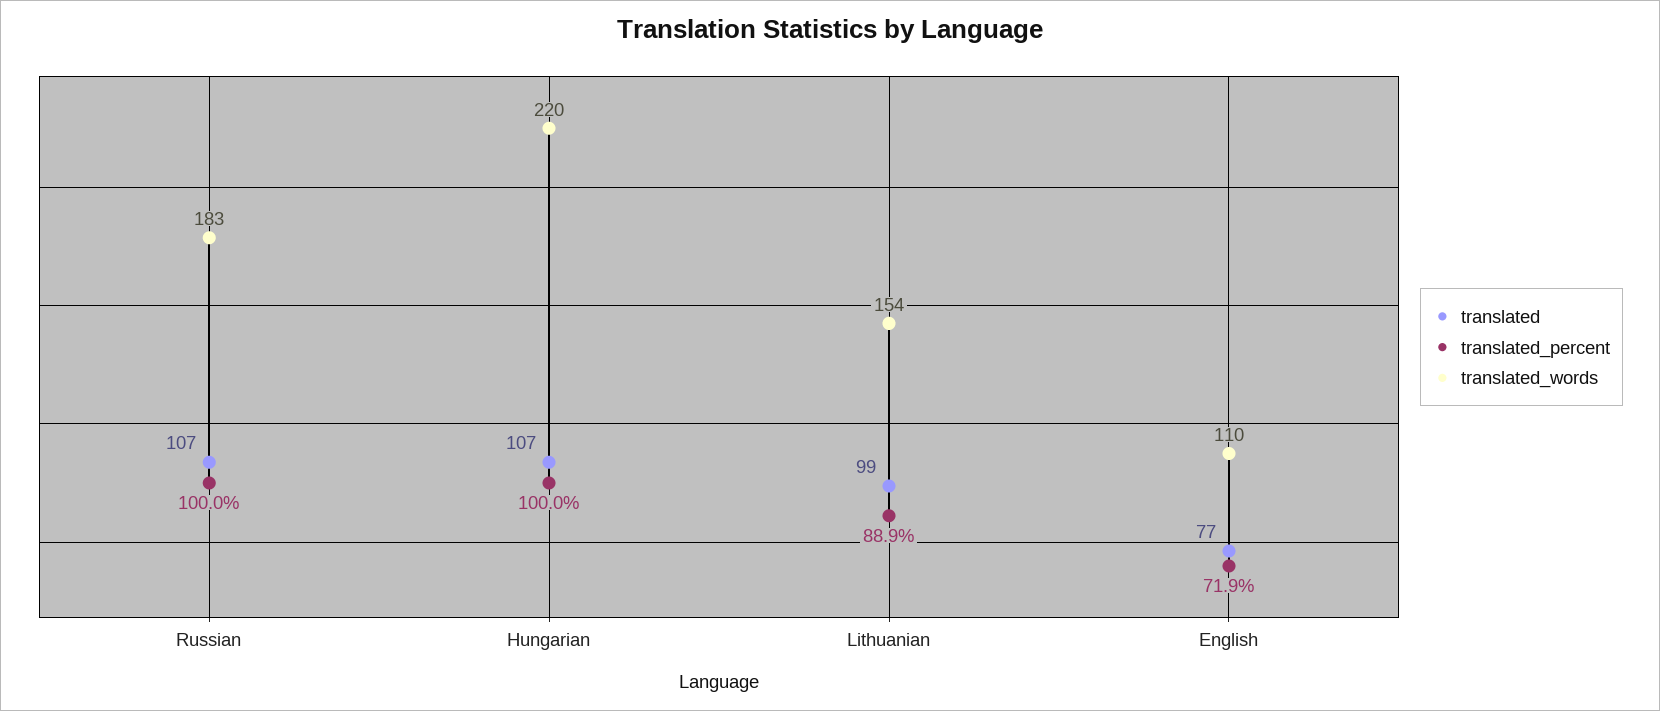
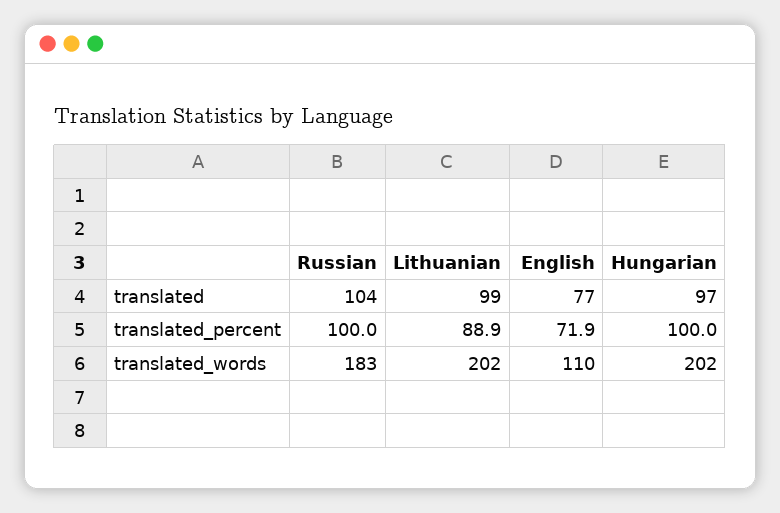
  {
    "translated": {
-     "Russian": 107,
+     "Russian": 104,
-     "Hungarian": 107,
+     "Hungarian": 97,
      "Lithuanian": 99,
      "English": 77
    },
    "translated_percent": {
      "Russian": 100,
      "Hungarian": 100,
      "Lithuanian": 88.9,
      "English": 71.9
    },
    "translated_words": {
      "Russian": 183,
-     "Hungarian": 220,
+     "Hungarian": 202,
-     "Lithuanian": 154,
+     "Lithuanian": 202,
      "English": 110
    }
  }

